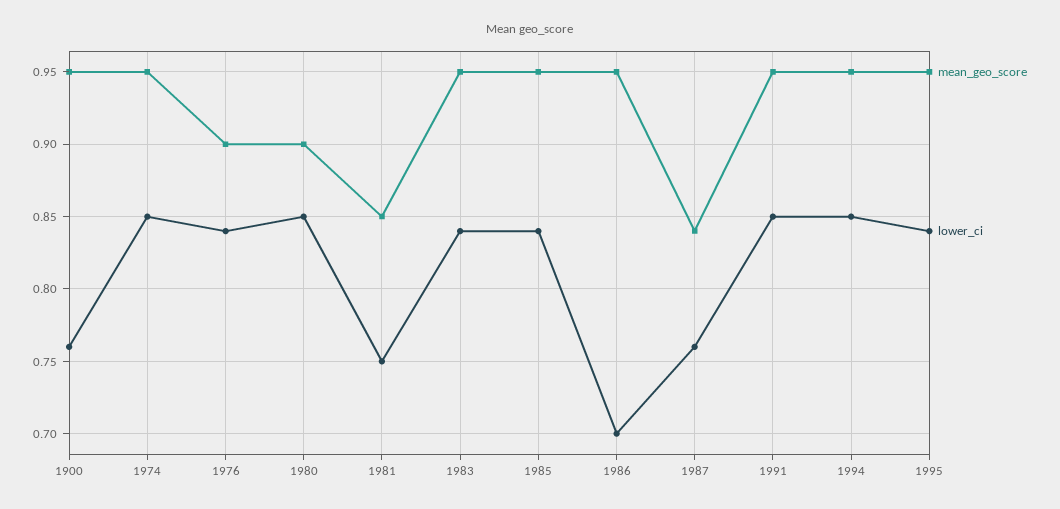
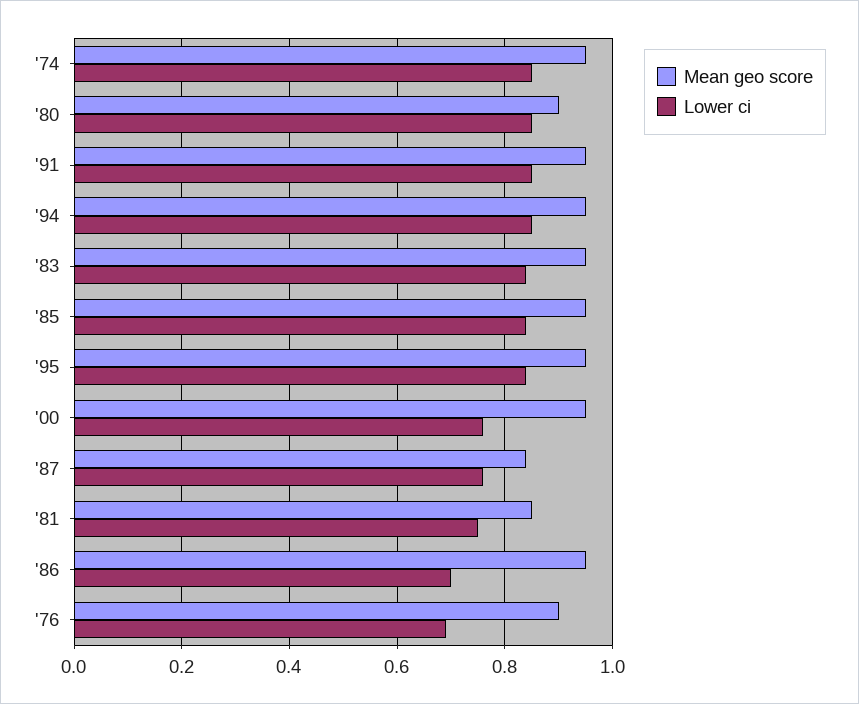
  {
    "mean_geo_score": {
      "1900": 0.95,
      "1974": 0.95,
      "1976": 0.9,
      "1980": 0.9,
      "1981": 0.85,
      "1983": 0.95,
      "1985": 0.95,
      "1986": 0.95,
      "1987": 0.84,
      "1991": 0.95,
      "1994": 0.95,
      "1995": 0.95
    },
    "lower_ci": {
      "1900": 0.76,
      "1974": 0.85,
-     "1976": 0.84,
+     "1976": 0.7,
      "1980": 0.85,
      "1981": 0.75,
      "1983": 0.84,
      "1985": 0.84,
      "1986": 0.7,
      "1987": 0.76,
      "1991": 0.85,
      "1994": 0.85,
      "1995": 0.84
    }
  }

